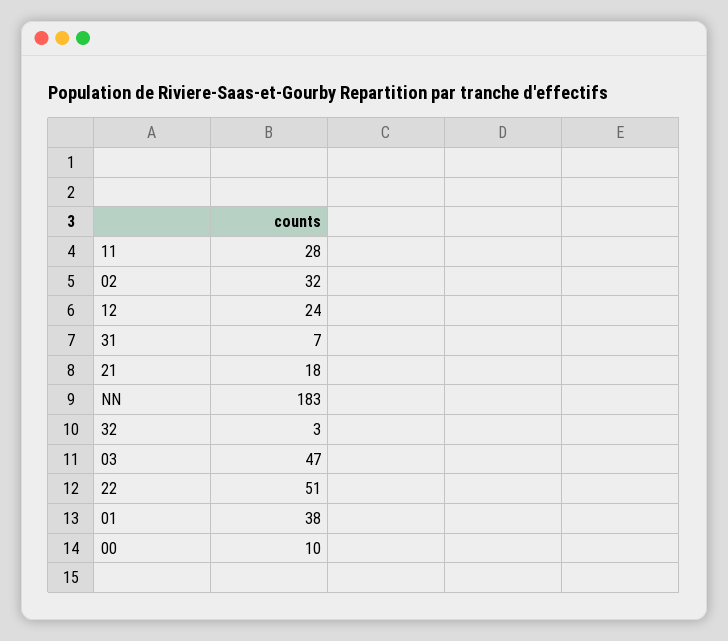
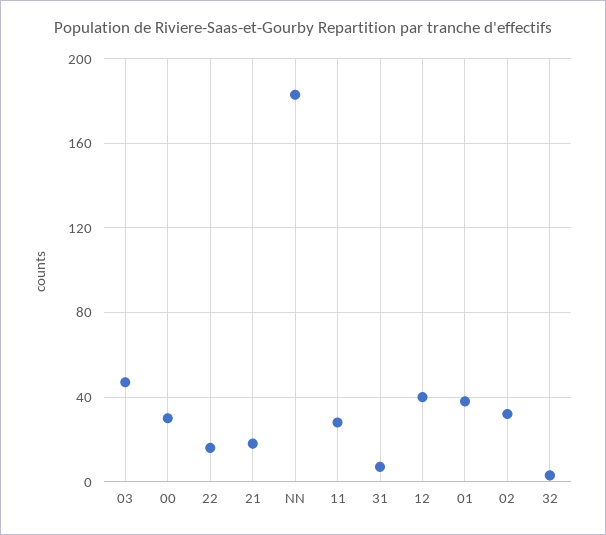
  {
    "11": 28,
    "02": 32,
-   "12": 24,
+   "12": 40,
    "31": 7,
    "21": 18,
    "NN": 183,
    "32": 3,
    "03": 47,
-   "22": 51,
+   "22": 15,
    "01": 38,
-   "00": 10
+   "00": 30
  }

